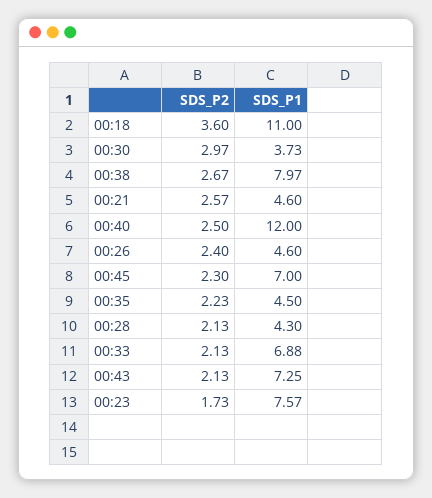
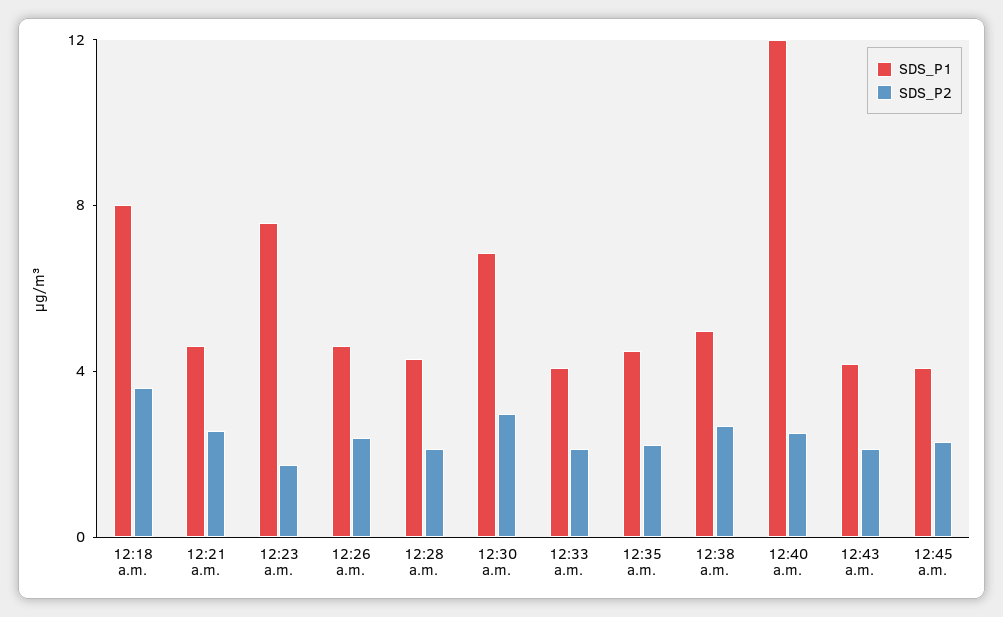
  {
    "SDS_P2": {
      "00:18": 3.6,
      "00:30": 2.97,
      "00:38": 2.67,
      "00:21": 2.57,
      "00:40": 2.5,
      "00:26": 2.4,
      "00:45": 2.3,
      "00:35": 2.23,
      "00:28": 2.13,
      "00:33": 2.13,
      "00:43": 2.13,
      "00:23": 1.73
    },
    "SDS_P1": {
-     "00:18": 11,
+     "00:18": 8,
-     "00:30": 3.73,
+     "00:30": 7,
-     "00:38": 7.97,
+     "00:38": 5,
      "00:21": 4.6,
      "00:40": 12,
      "00:26": 4.6,
-     "00:45": 7,
+     "00:45": 4,
      "00:35": 4.5,
      "00:28": 4.3,
-     "00:33": 6.88,
+     "00:33": 4,
-     "00:43": 7.25,
+     "00:43": 4,
      "00:23": 7.57
    }
  }

